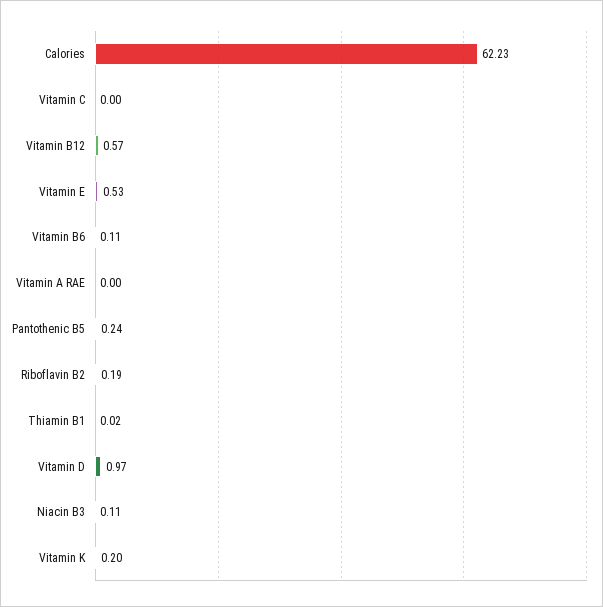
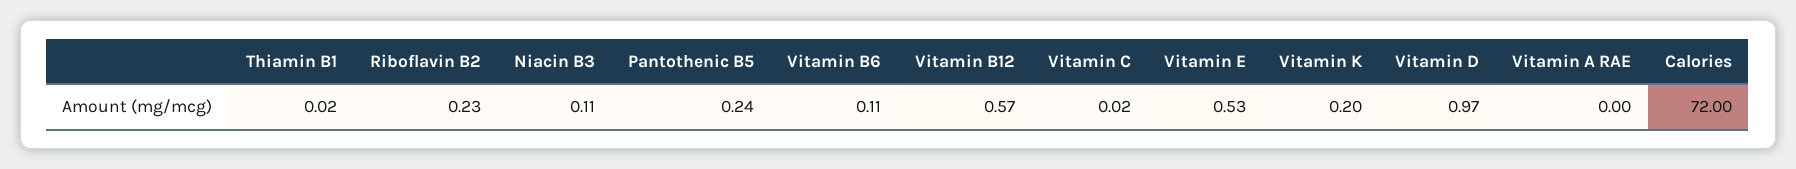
  {
-   "Calories": 62.23,
+   "Calories": 72,
-   "Vitamin C": 0,
+   "Vitamin C": 0.02,
    "Vitamin B12": 0.57,
    "Vitamin E": 0.53,
    "Vitamin B6": 0.11,
    "Vitamin A RAE": 0,
    "Pantothenic B5": 0.24,
-   "Riboflavin B2": 0.19,
+   "Riboflavin B2": 0.23,
    "Thiamin B1": 0.02,
    "Vitamin D": 0.97,
    "Niacin B3": 0.11,
    "Vitamin K": 0.2
  }

